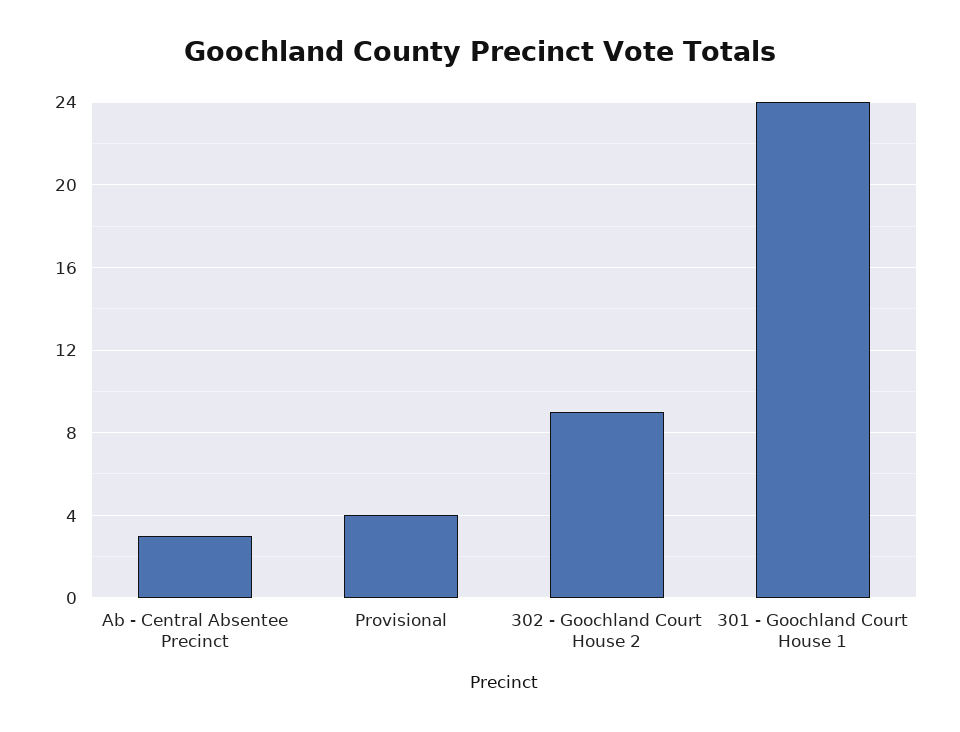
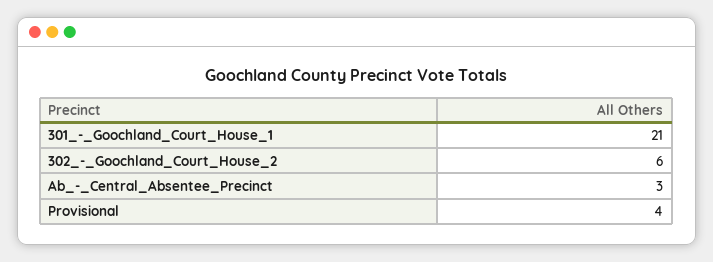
  {
    "Ab - Central Absentee Precinct": 3,
    "Provisional": 4,
-   "302 - Goochland Court House 2": 9,
+   "302 - Goochland Court House 2": 6,
-   "301 - Goochland Court House 1": 24
+   "301 - Goochland Court House 1": 21
  }

